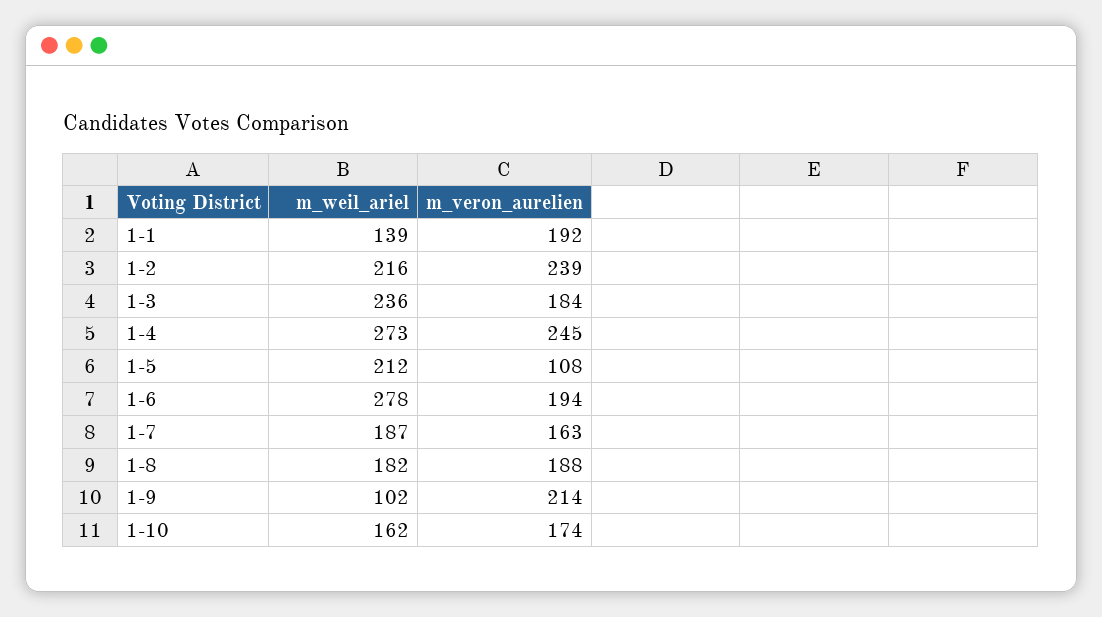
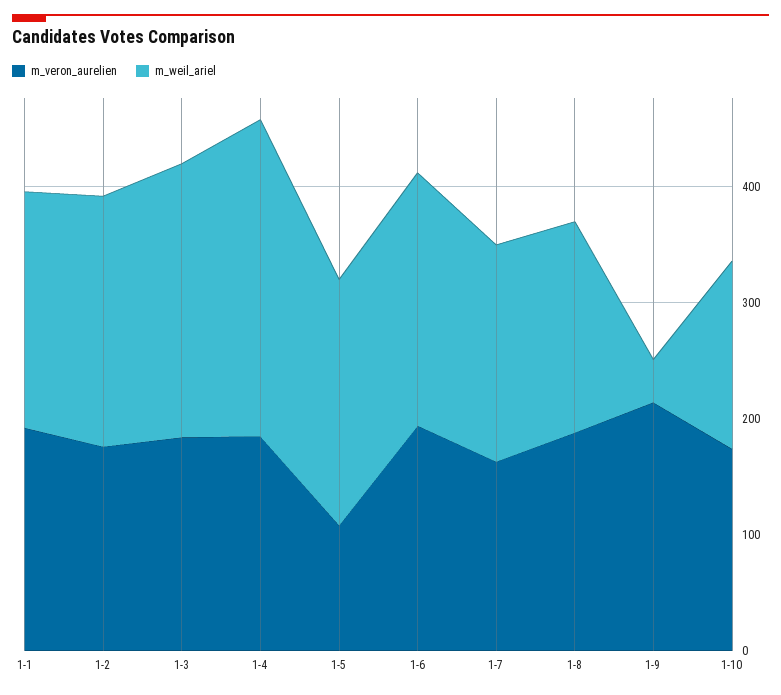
  {
    "m_weil_ariel": {
-     "1-1": 139,
+     "1-1": 200,
      "1-2": 216,
      "1-3": 236,
      "1-4": 273,
      "1-5": 212,
-     "1-6": 278,
+     "1-6": 220,
      "1-7": 187,
      "1-8": 182,
-     "1-9": 102,
+     "1-9": 40,
      "1-10": 162
    },
    "m_veron_aurelien": {
      "1-1": 192,
-     "1-2": 239,
+     "1-2": 180,
      "1-3": 184,
-     "1-4": 245,
+     "1-4": 180,
      "1-5": 108,
      "1-6": 194,
      "1-7": 163,
      "1-8": 188,
      "1-9": 214,
      "1-10": 174
    }
  }

